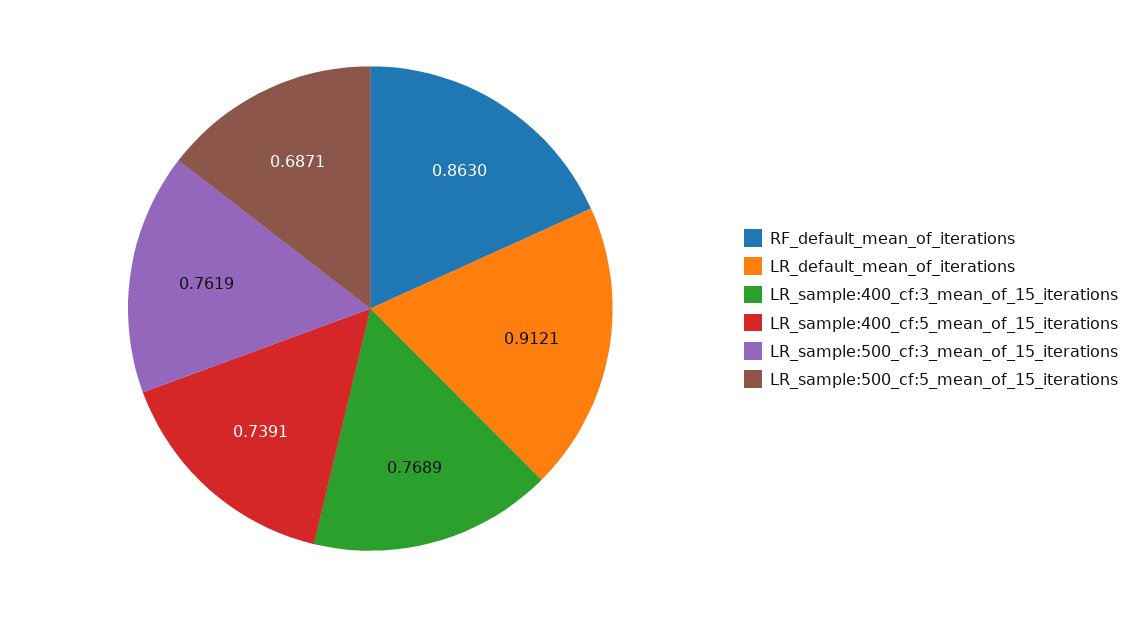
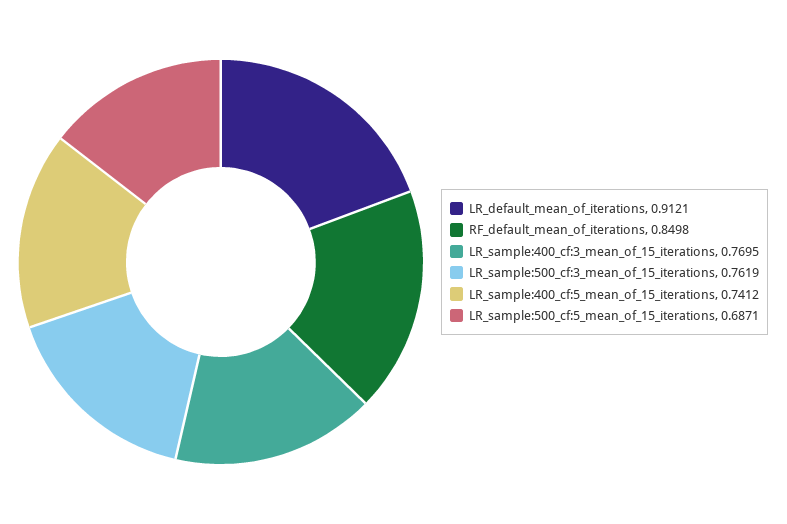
  {
-   "RF_default_mean_of_iterations": 0.863,
+   "RF_default_mean_of_iterations": 0.8498,
    "LR_default_mean_of_iterations": 0.9121,
-   "LR_sample:400_cf:3_mean_of_15_iterations": 0.7689,
+   "LR_sample:400_cf:3_mean_of_15_iterations": 0.7695,
-   "LR_sample:400_cf:5_mean_of_15_iterations": 0.7391,
+   "LR_sample:400_cf:5_mean_of_15_iterations": 0.7412,
    "LR_sample:500_cf:3_mean_of_15_iterations": 0.7619,
    "LR_sample:500_cf:5_mean_of_15_iterations": 0.6871
  }

